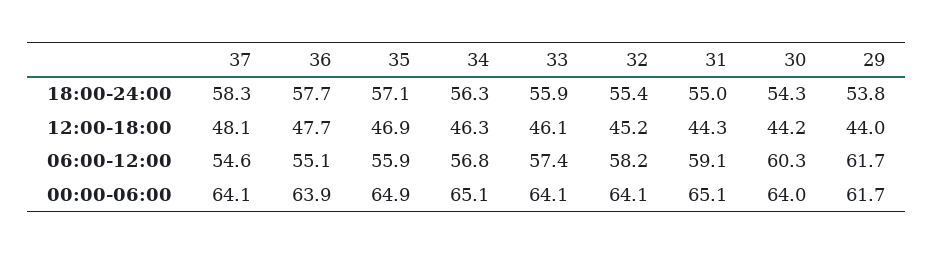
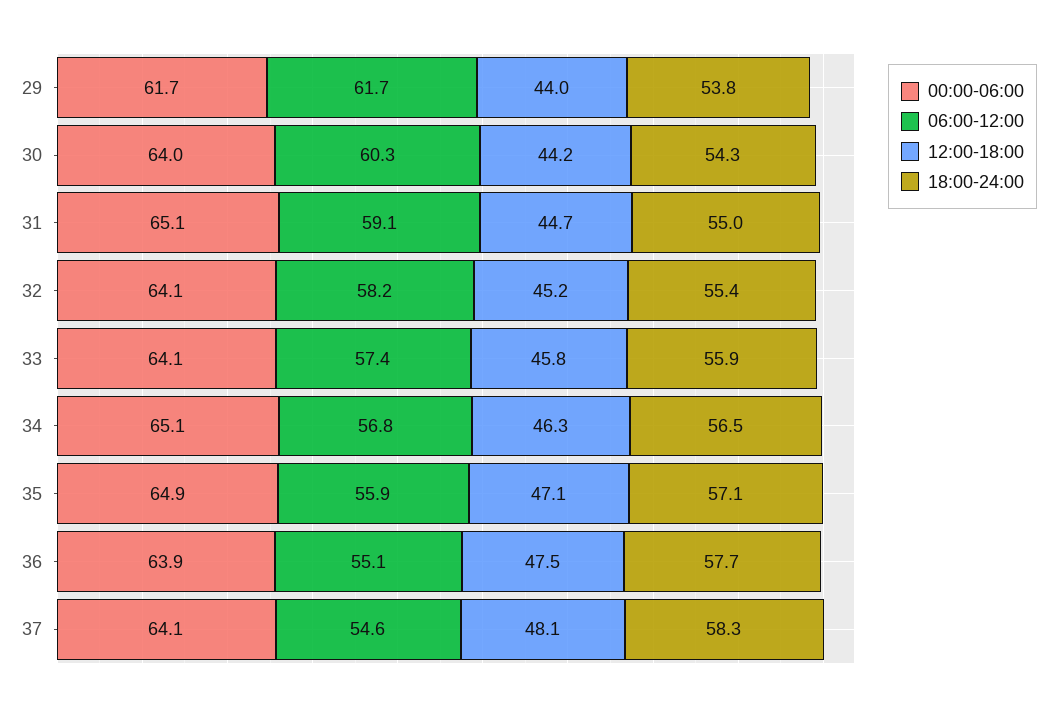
  {
    "18:00-24:00": {
      "37": 58.3,
      "36": 57.7,
      "35": 57.1,
-     "34": 56.3,
+     "34": 56.5,
      "33": 55.9,
      "32": 55.4,
      "31": 55,
      "30": 54.3,
      "29": 53.8
    },
    "12:00-18:00": {
      "37": 48.1,
-     "36": 47.7,
+     "36": 47.5,
-     "35": 46.9,
+     "35": 47.1,
      "34": 46.3,
-     "33": 46.1,
+     "33": 45.8,
      "32": 45.2,
-     "31": 44.3,
+     "31": 44.7,
      "30": 44.2,
      "29": 44
    },
    "06:00-12:00": {
      "37": 54.6,
      "36": 55.1,
      "35": 55.9,
      "34": 56.8,
      "33": 57.4,
      "32": 58.2,
      "31": 59.1,
      "30": 60.3,
      "29": 61.7
    },
    "00:00-06:00": {
      "37": 64.1,
      "36": 63.9,
      "35": 64.9,
      "34": 65.1,
      "33": 64.1,
      "32": 64.1,
      "31": 65.1,
      "30": 64,
      "29": 61.7
    }
  }

